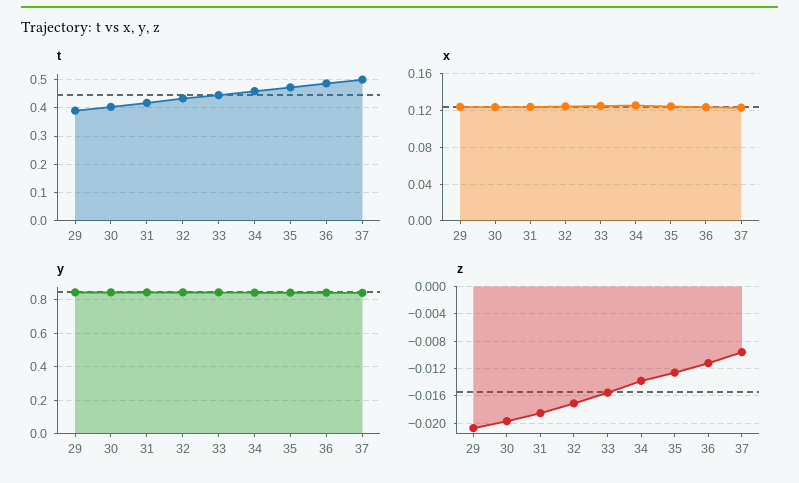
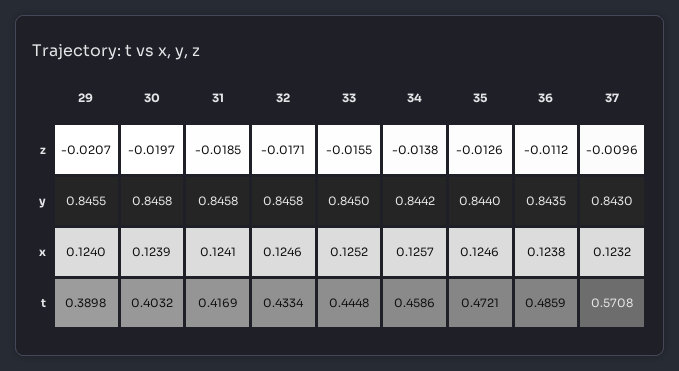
  {
    "t": {
      "29": 0.3898,
      "30": 0.4032,
      "31": 0.4169,
      "32": 0.4334,
      "33": 0.4448,
      "34": 0.4586,
      "35": 0.4721,
      "36": 0.4859,
-     "37": 0.5
+     "37": 0.5708
    },
    "x": {
      "29": 0.124,
      "30": 0.1239,
      "31": 0.1241,
      "32": 0.1246,
      "33": 0.1252,
      "34": 0.1257,
      "35": 0.1246,
      "36": 0.1238,
      "37": 0.1232
    },
    "y": {
      "29": 0.8455,
      "30": 0.8458,
      "31": 0.8458,
      "32": 0.8458,
      "33": 0.845,
      "34": 0.8442,
      "35": 0.844,
      "36": 0.8435,
      "37": 0.843
    },
    "z": {
      "29": -0.0207,
      "30": -0.0197,
      "31": -0.0185,
      "32": -0.0171,
      "33": -0.0155,
      "34": -0.0138,
      "35": -0.0126,
      "36": -0.0112,
      "37": -0.0096
    }
  }

